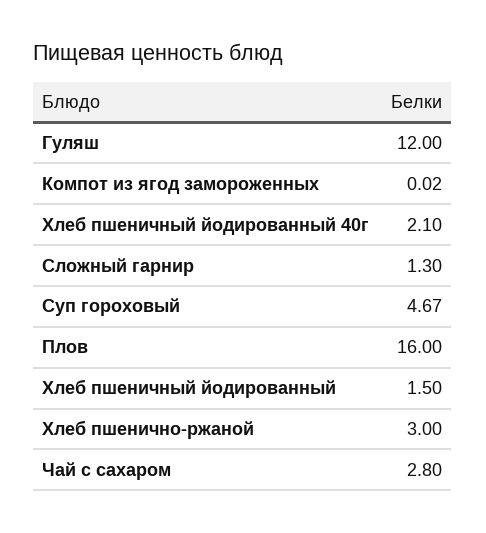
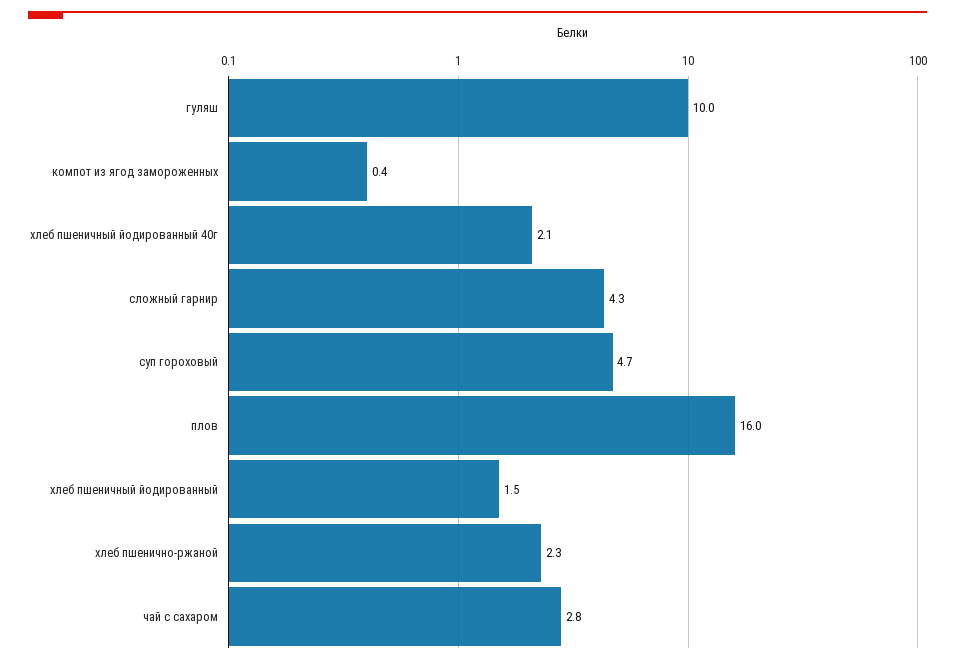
  {
-   "Гуляш": 12,
+   "Гуляш": 10,
-   "Компот из ягод замороженных": 0.02,
+   "Компот из ягод замороженных": 0.4,
    "Хлеб пшеничный йодированный 40г": 2.1,
-   "Сложный гарнир": 1.3,
+   "Сложный гарнир": 4.3,
    "Суп гороховый": 4.67,
    "Плов": 16,
    "Хлеб пшеничный йодированный": 1.5,
-   "Хлеб пшенично-ржаной": 3,
+   "Хлеб пшенично-ржаной": 2.3,
    "Чай с сахаром": 2.8
  }

